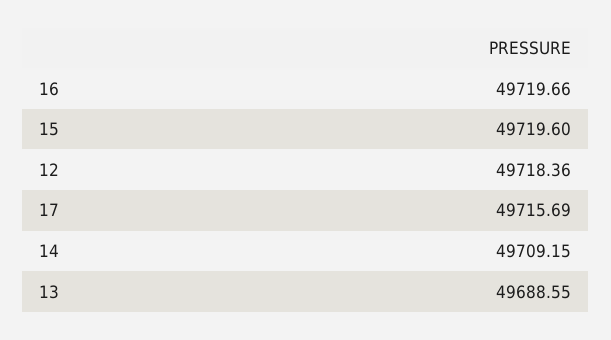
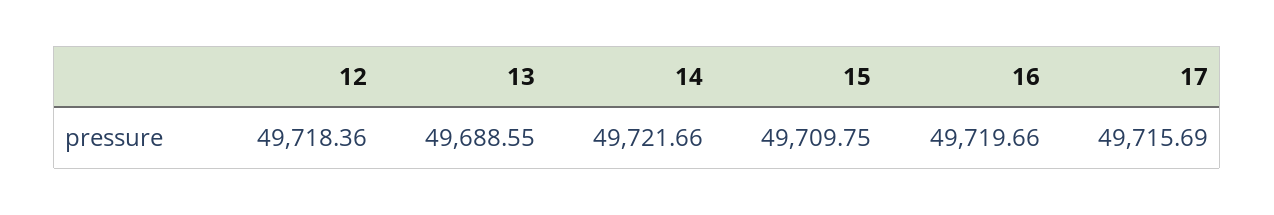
  {
    "16": 49719.66,
-   "15": 49719.6,
+   "15": 49709.75,
    "12": 49718.36,
    "17": 49715.69,
-   "14": 49709.15,
+   "14": 49721.66,
    "13": 49688.55
  }

